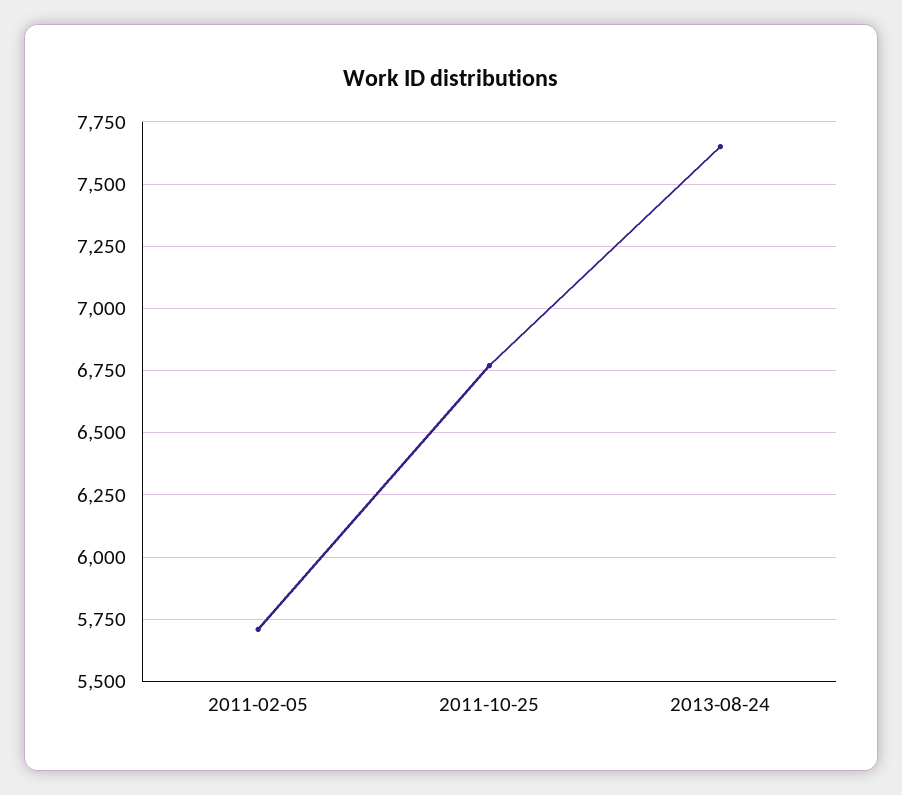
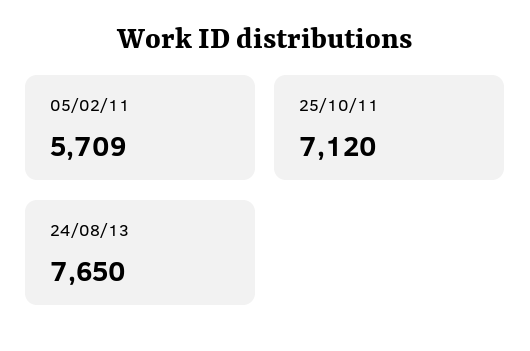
  {
    "2011-02-05": 5709,
-   "2011-10-25": 6775,
+   "2011-10-25": 7120,
    "2013-08-24": 7650
  }

